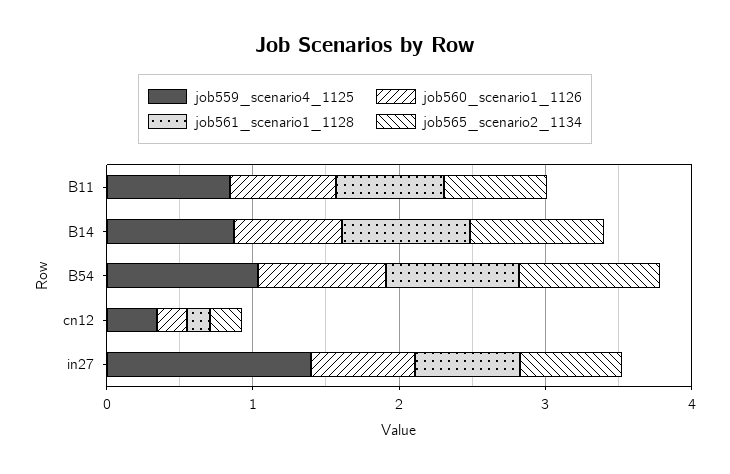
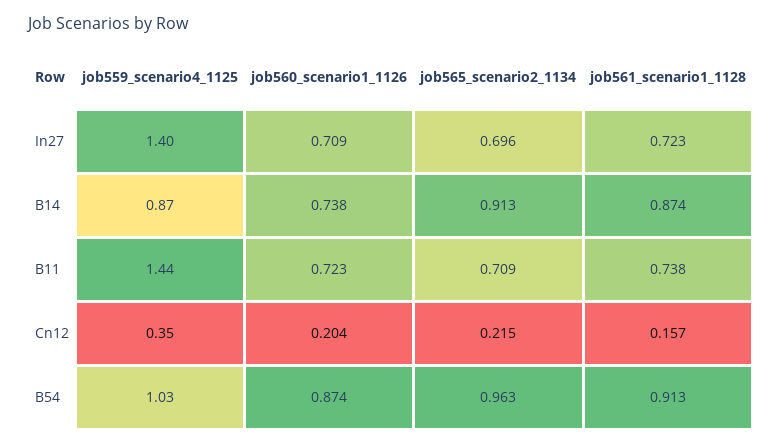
  {
    "job559_scenario4_1125": {
-     "B11": 0.8,
+     "B11": 1.44,
      "B14": 0.87,
      "B54": 1.03,
      "cn12": 0.35,
      "in27": 1.4
    },
    "job560_scenario1_1126": {
      "B11": 0.723,
      "B14": 0.738,
      "B54": 0.874,
      "cn12": 0.204,
      "in27": 0.709
    },
    "job561_scenario1_1128": {
      "B11": 0.738,
      "B14": 0.874,
      "B54": 0.913,
      "cn12": 0.157,
      "in27": 0.723
    },
    "job565_scenario2_1134": {
      "B11": 0.709,
      "B14": 0.913,
      "B54": 0.963,
      "cn12": 0.215,
      "in27": 0.696
    }
  }

